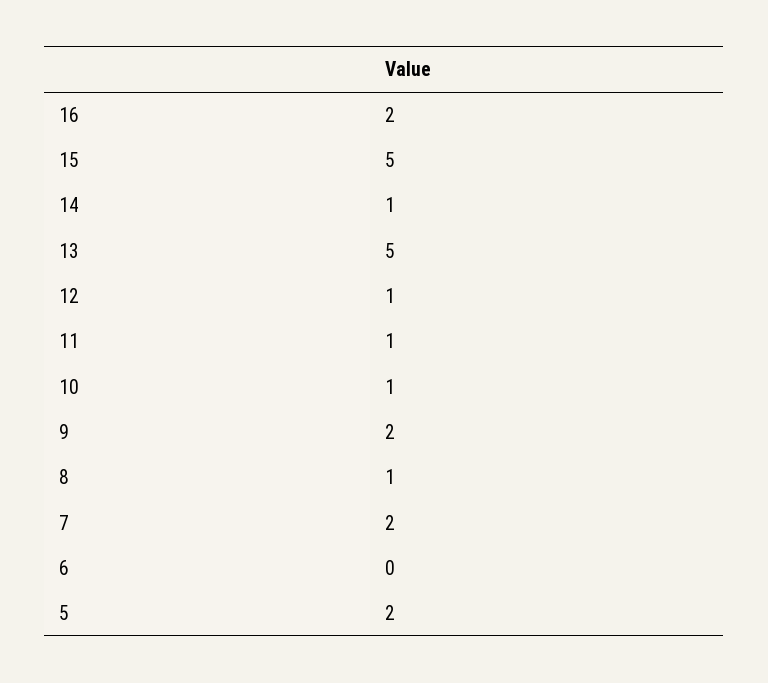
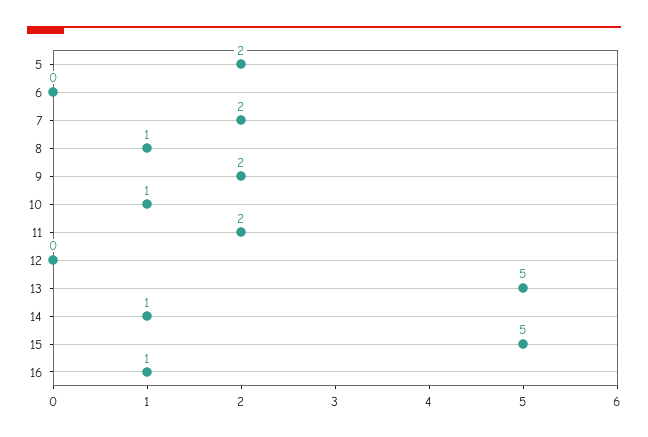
  {
-   "16": 2,
+   "16": 1,
    "15": 5,
    "14": 1,
    "13": 5,
-   "12": 1,
+   "12": 0,
-   "11": 1,
+   "11": 2,
    "10": 1,
    "9": 2,
    "8": 1,
    "7": 2,
    "6": 0,
    "5": 2
  }

